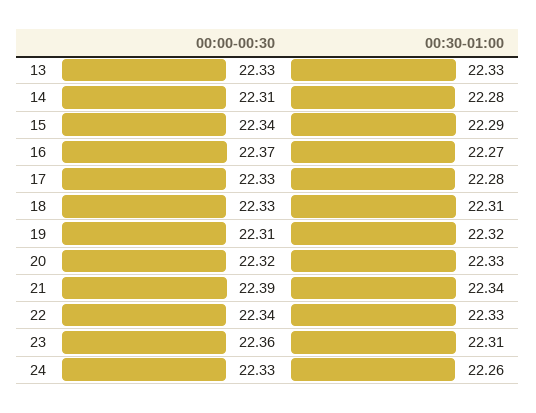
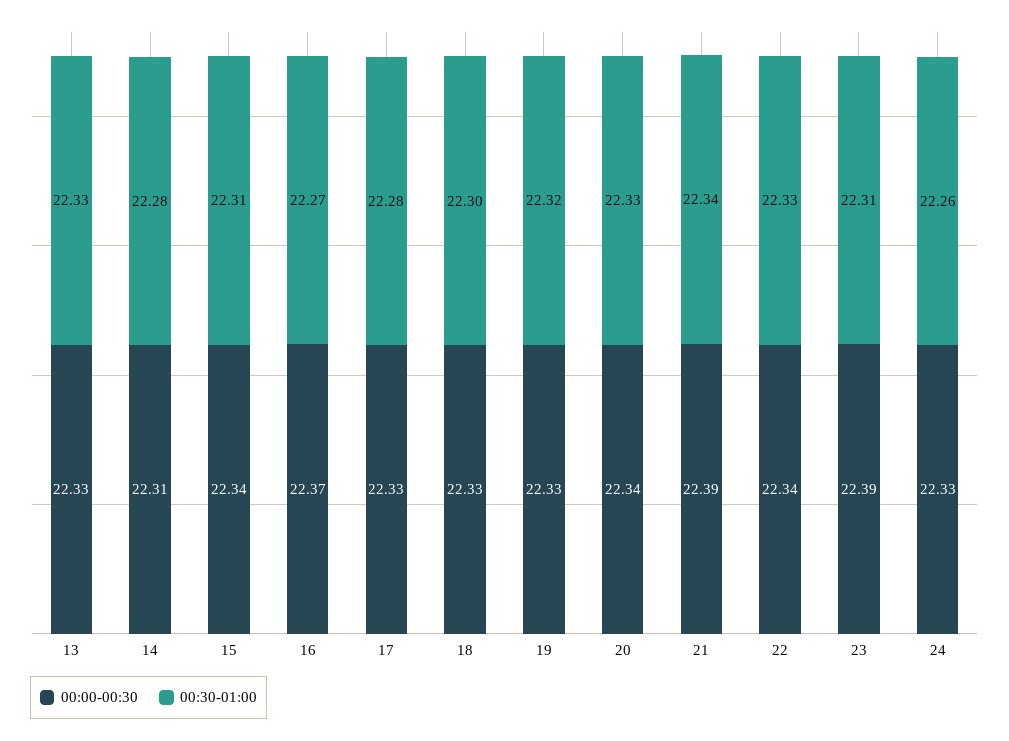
  {
    "00:00-00:30": {
      "13": 22.33,
      "14": 22.31,
      "15": 22.34,
      "16": 22.37,
      "17": 22.33,
      "18": 22.33,
-     "19": 22.31,
+     "19": 22.33,
-     "20": 22.32,
+     "20": 22.34,
      "21": 22.39,
      "22": 22.34,
-     "23": 22.36,
+     "23": 22.39,
      "24": 22.33
    },
    "00:30-01:00": {
      "13": 22.33,
      "14": 22.28,
-     "15": 22.29,
+     "15": 22.31,
      "16": 22.27,
      "17": 22.28,
-     "18": 22.31,
+     "18": 22.3,
      "19": 22.32,
      "20": 22.33,
      "21": 22.34,
      "22": 22.33,
      "23": 22.31,
      "24": 22.26
    }
  }

